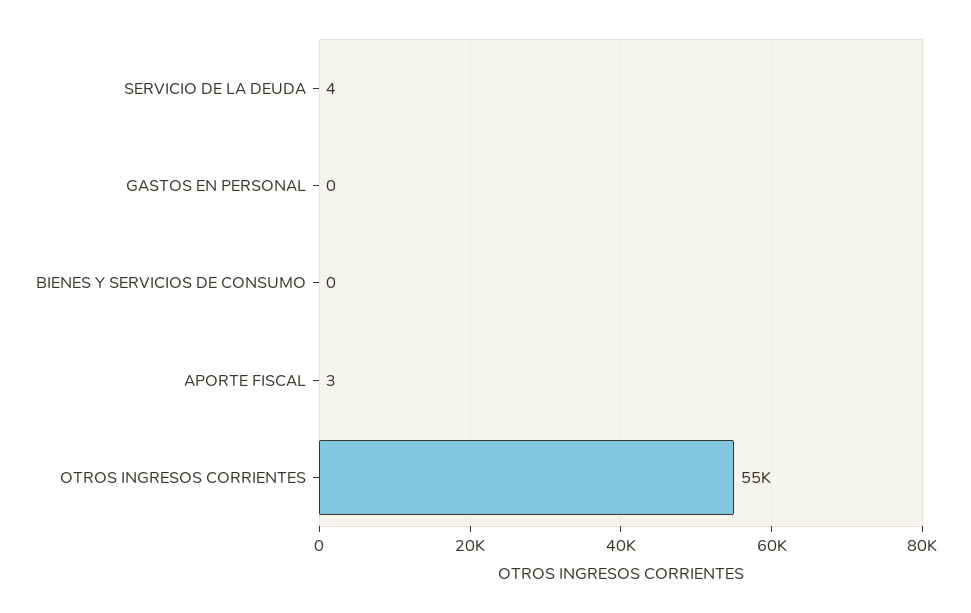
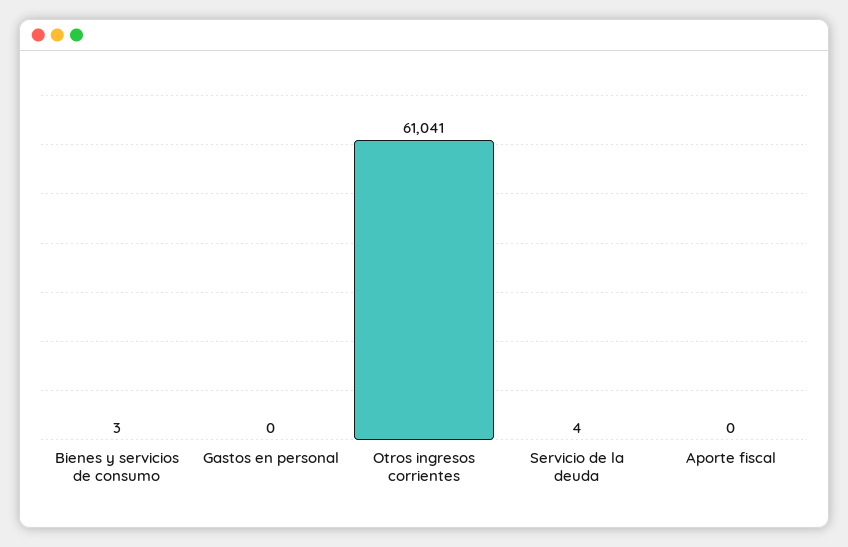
  {
    "SERVICIO DE LA DEUDA": 4,
    "GASTOS EN PERSONAL": 0,
-   "BIENES Y SERVICIOS DE CONSUMO": 0,
+   "BIENES Y SERVICIOS DE CONSUMO": 3,
-   "APORTE FISCAL": 3,
+   "APORTE FISCAL": 0,
-   "OTROS INGRESOS CORRIENTES": 55000
+   "OTROS INGRESOS CORRIENTES": 61041
  }

